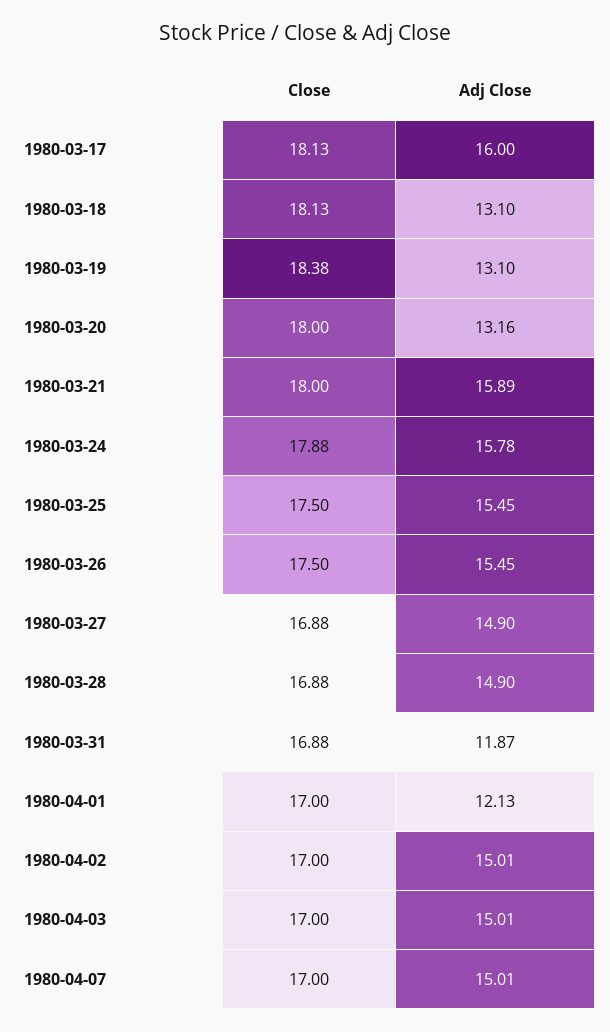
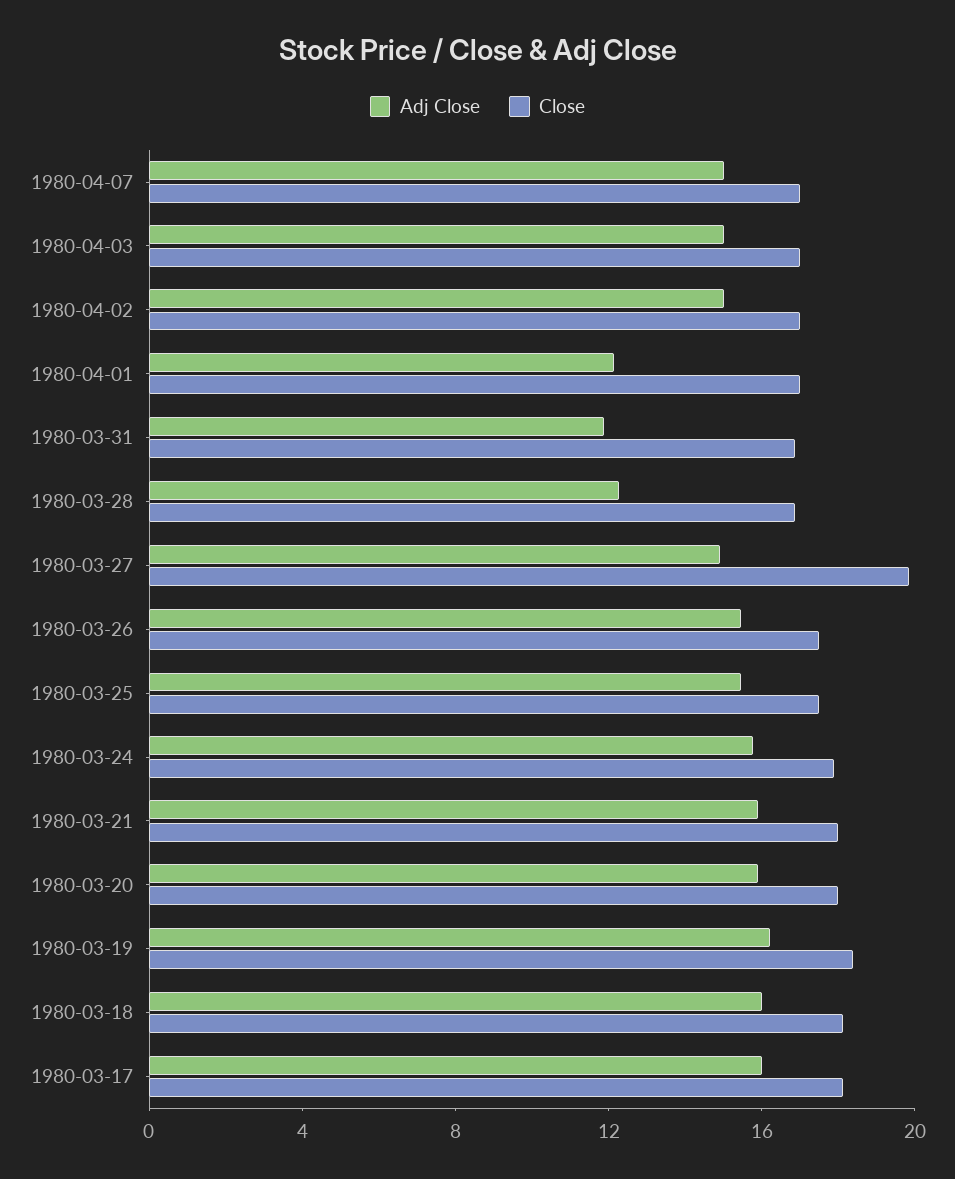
  {
    "Close": {
      "1980-03-17": 18.13,
      "1980-03-18": 18.13,
      "1980-03-19": 18.38,
      "1980-03-20": 18,
      "1980-03-21": 18,
      "1980-03-24": 17.88,
      "1980-03-25": 17.5,
      "1980-03-26": 17.5,
-     "1980-03-27": 16.88,
+     "1980-03-27": 20,
      "1980-03-28": 16.88,
      "1980-03-31": 16.88,
      "1980-04-01": 17,
      "1980-04-02": 17,
      "1980-04-03": 17,
      "1980-04-07": 17
    },
    "Adj Close": {
      "1980-03-17": 16,
-     "1980-03-18": 13.1,
+     "1980-03-18": 16,
-     "1980-03-19": 13.1,
+     "1980-03-19": 16,
-     "1980-03-20": 13.16,
+     "1980-03-20": 16,
      "1980-03-21": 15.89,
      "1980-03-24": 15.78,
      "1980-03-25": 15.45,
      "1980-03-26": 15.45,
      "1980-03-27": 14.9,
-     "1980-03-28": 14.9,
+     "1980-03-28": 12,
      "1980-03-31": 11.87,
      "1980-04-01": 12.13,
      "1980-04-02": 15.01,
      "1980-04-03": 15.01,
      "1980-04-07": 15.01
    }
  }

